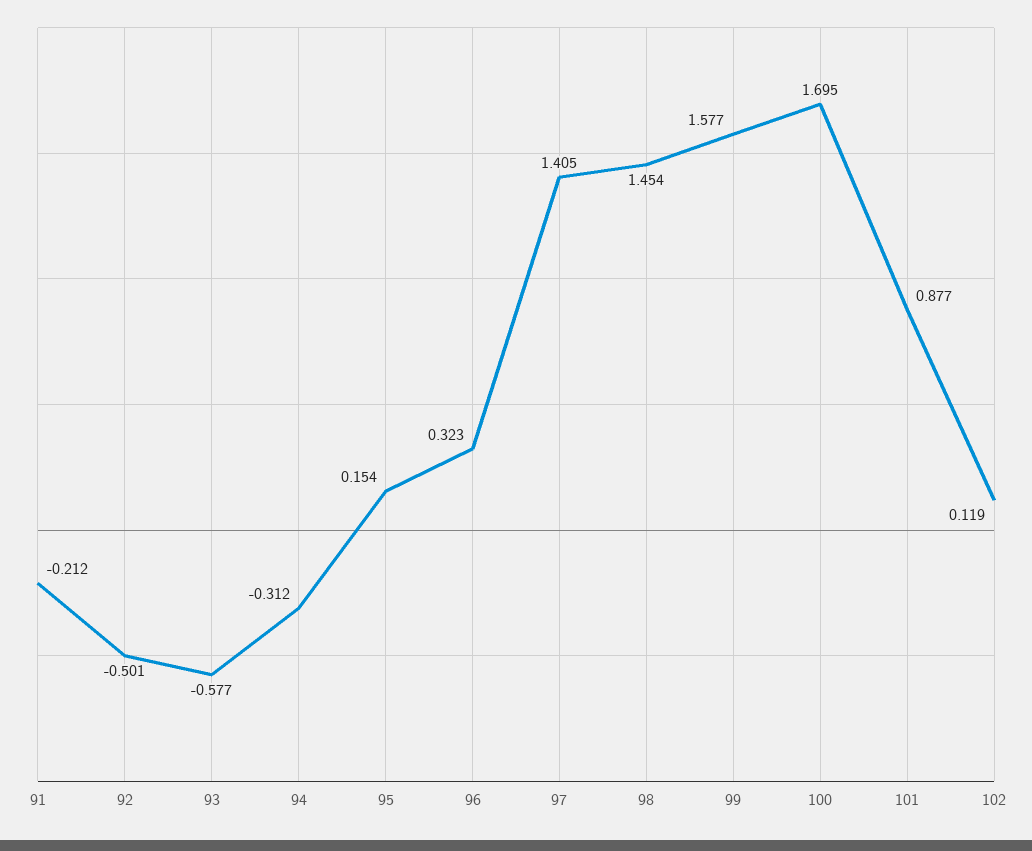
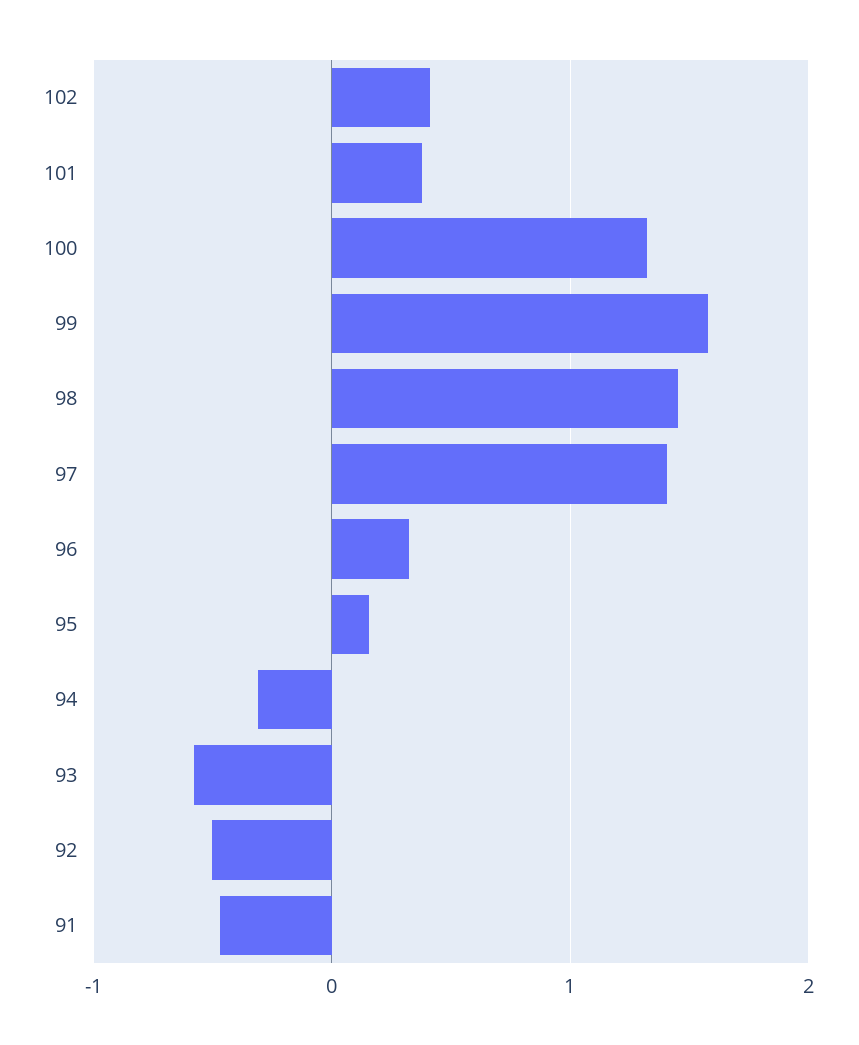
  {
-   "91": -0.212,
+   "91": -0.5,
    "92": -0.501,
    "93": -0.577,
    "94": -0.312,
    "95": 0.154,
    "96": 0.323,
    "97": 1.405,
    "98": 1.454,
    "99": 1.577,
-   "100": 1.695,
+   "100": 1.3,
-   "101": 0.877,
+   "101": 0.4,
-   "102": 0.119
+   "102": 0.4
  }

